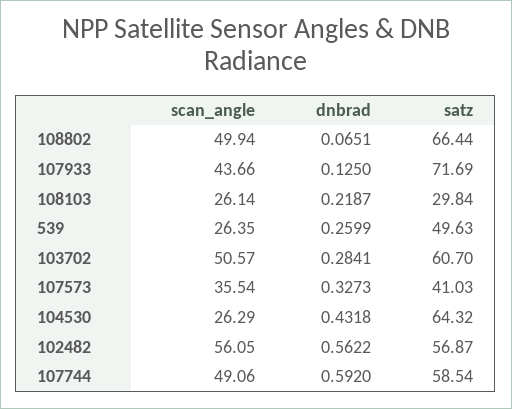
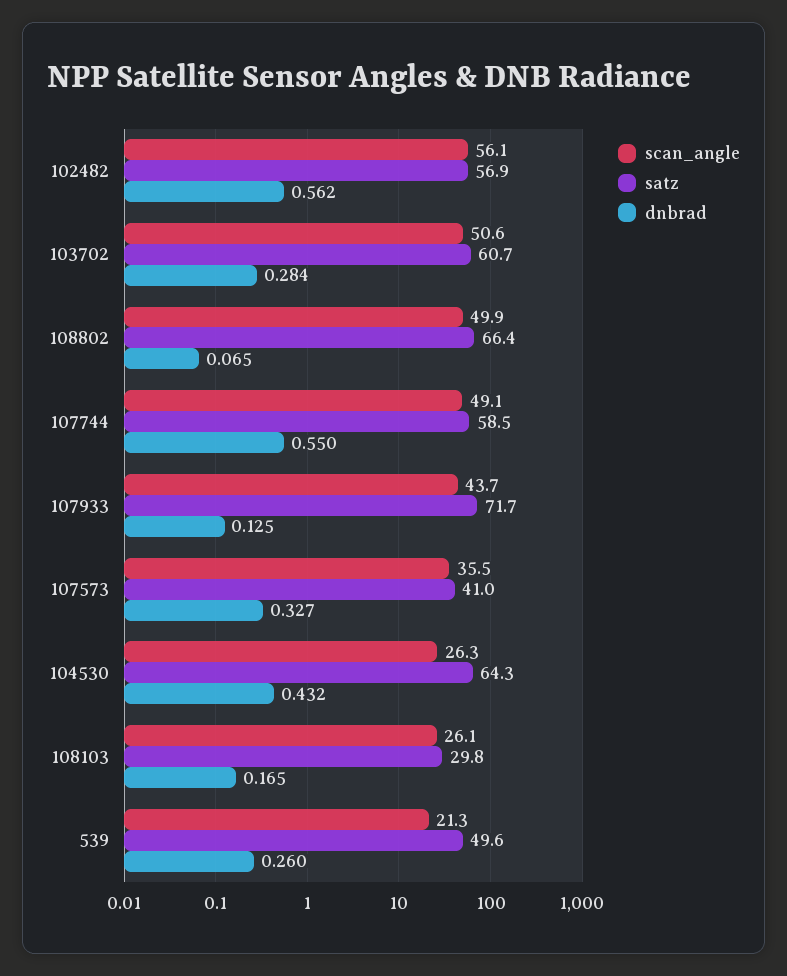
  {
    "scan_angle": {
      "108802": 49.94,
      "107933": 43.66,
      "108103": 26.14,
-     "539": 26.35,
+     "539": 21.3,
      "103702": 50.57,
      "107573": 35.54,
      "104530": 26.29,
      "102482": 56.05,
      "107744": 49.06
    },
    "dnbrad": {
      "108802": 0.0651,
      "107933": 0.125,
-     "108103": 0.2187,
+     "108103": 0.165,
      "539": 0.2599,
      "103702": 0.2841,
      "107573": 0.3273,
      "104530": 0.4318,
      "102482": 0.5622,
-     "107744": 0.592
+     "107744": 0.55
    },
    "satz": {
      "108802": 66.44,
      "107933": 71.69,
      "108103": 29.84,
      "539": 49.63,
      "103702": 60.7,
      "107573": 41.03,
      "104530": 64.32,
      "102482": 56.87,
      "107744": 58.54
    }
  }

